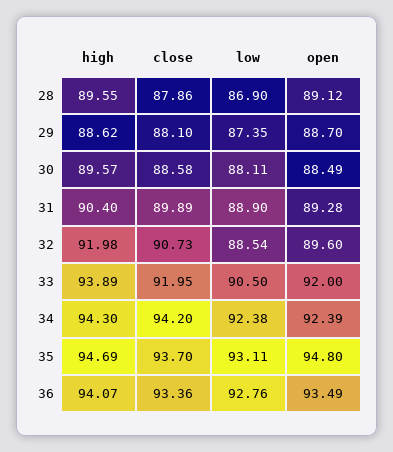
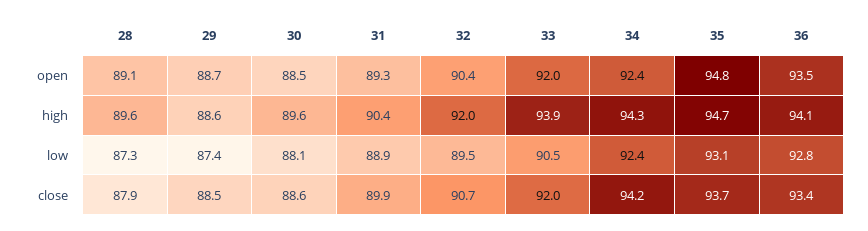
  {
    "high": {
      "28": 89.55,
      "29": 88.62,
      "30": 89.57,
      "31": 90.4,
      "32": 91.98,
      "33": 93.89,
      "34": 94.3,
      "35": 94.69,
      "36": 94.07
    },
    "close": {
      "28": 87.86,
-     "29": 88.1,
+     "29": 88.5,
      "30": 88.58,
      "31": 89.89,
      "32": 90.73,
      "33": 91.95,
      "34": 94.2,
      "35": 93.7,
      "36": 93.36
    },
    "low": {
-     "28": 86.9,
+     "28": 87.3,
      "29": 87.35,
      "30": 88.11,
      "31": 88.9,
-     "32": 88.54,
+     "32": 89.5,
      "33": 90.5,
      "34": 92.38,
      "35": 93.11,
      "36": 92.76
    },
    "open": {
      "28": 89.12,
      "29": 88.7,
      "30": 88.49,
      "31": 89.28,
-     "32": 89.6,
+     "32": 90.4,
      "33": 92,
      "34": 92.39,
      "35": 94.8,
      "36": 93.49
    }
  }

